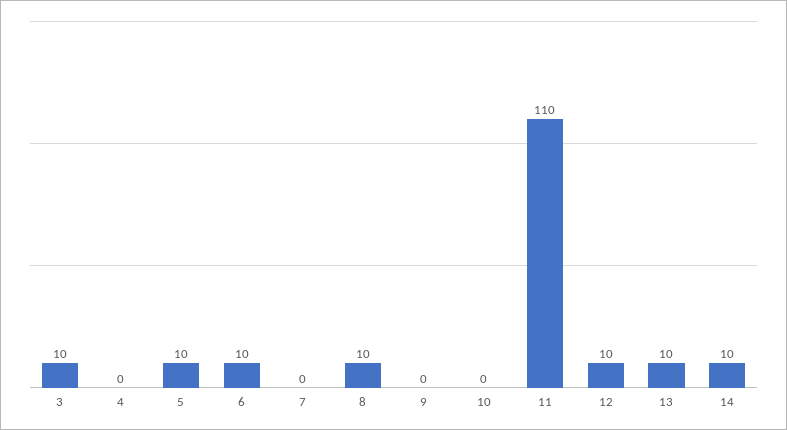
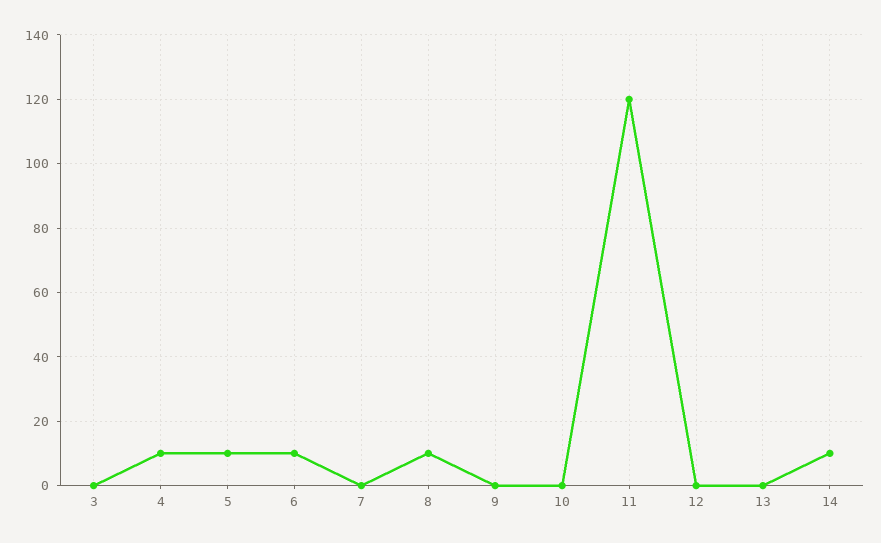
  {
-   "3": 10,
+   "3": 0,
-   "4": 0,
+   "4": 10,
    "5": 10,
    "6": 10,
    "7": 0,
    "8": 10,
    "9": 0,
    "10": 0,
-   "11": 110,
+   "11": 120,
-   "12": 10,
+   "12": 0,
-   "13": 10,
+   "13": 0,
    "14": 10
  }

